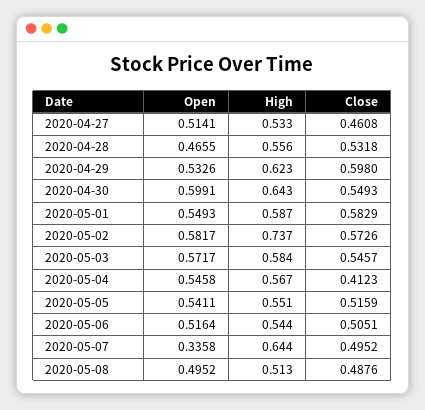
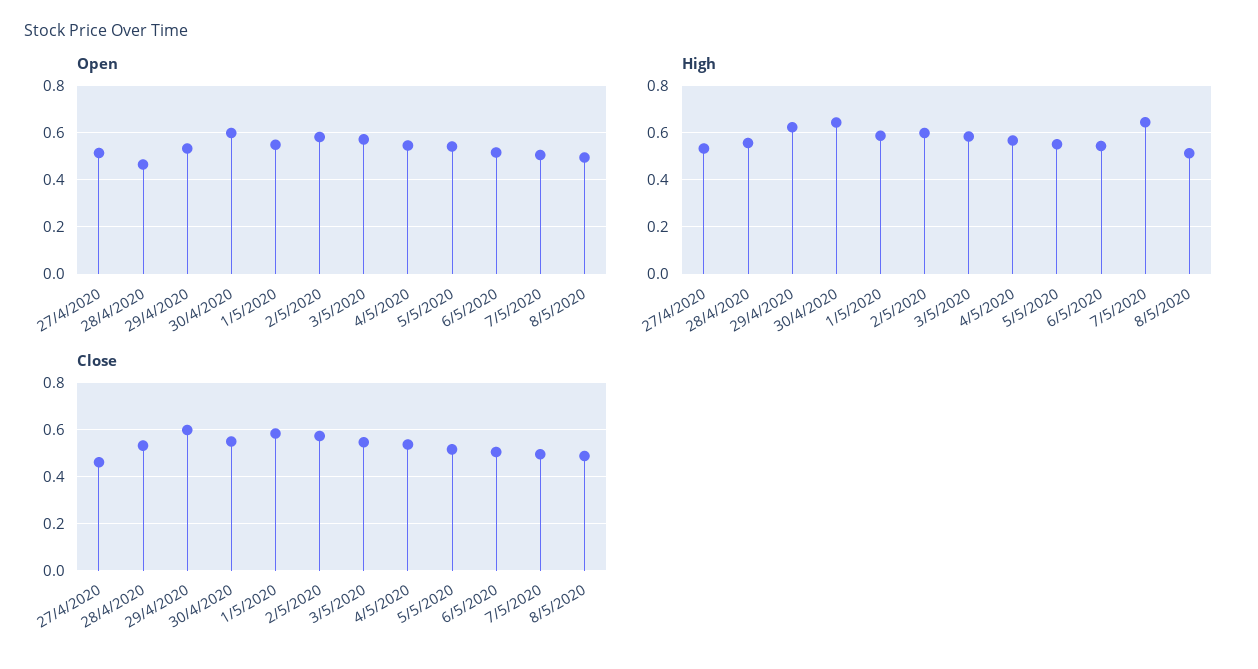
  {
    "Open": {
      "2020-04-27": 0.5141,
      "2020-04-28": 0.4655,
      "2020-04-29": 0.5326,
      "2020-04-30": 0.5991,
      "2020-05-01": 0.5493,
      "2020-05-02": 0.5817,
      "2020-05-03": 0.5717,
      "2020-05-04": 0.5458,
      "2020-05-05": 0.5411,
      "2020-05-06": 0.5164,
-     "2020-05-07": 0.3358,
+     "2020-05-07": 0.5,
      "2020-05-08": 0.4952
    },
    "High": {
      "2020-04-27": 0.533,
      "2020-04-28": 0.556,
      "2020-04-29": 0.623,
      "2020-04-30": 0.643,
      "2020-05-01": 0.587,
-     "2020-05-02": 0.737,
+     "2020-05-02": 0.6,
      "2020-05-03": 0.584,
      "2020-05-04": 0.567,
      "2020-05-05": 0.551,
      "2020-05-06": 0.544,
      "2020-05-07": 0.644,
      "2020-05-08": 0.513
    },
    "Close": {
      "2020-04-27": 0.4608,
      "2020-04-28": 0.5318,
      "2020-04-29": 0.598,
      "2020-04-30": 0.5493,
      "2020-05-01": 0.5829,
      "2020-05-02": 0.5726,
      "2020-05-03": 0.5457,
-     "2020-05-04": 0.4123,
+     "2020-05-04": 0.55,
      "2020-05-05": 0.5159,
      "2020-05-06": 0.5051,
      "2020-05-07": 0.4952,
      "2020-05-08": 0.4876
    }
  }

